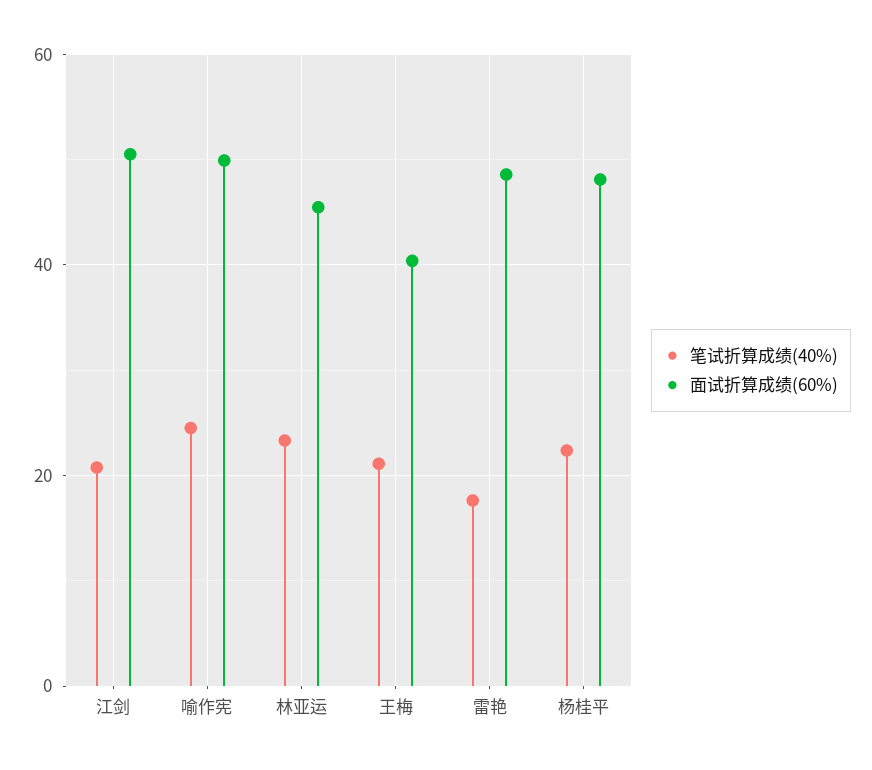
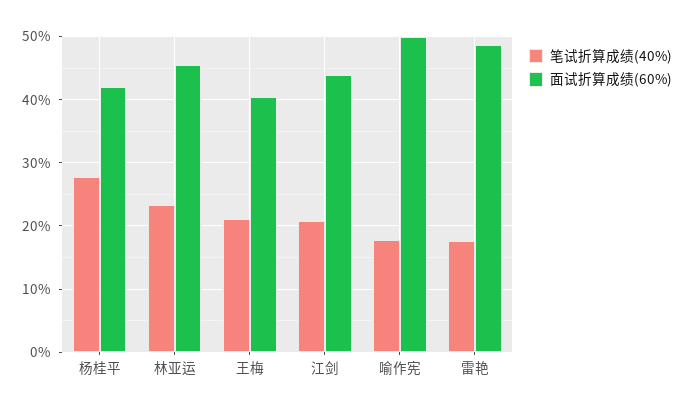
  {
    "笔试折算成绩(40%)": {
      "江剑": 21,
-     "喻作宪": 24,
+     "喻作宪": 18,
      "林亚运": 23,
      "王梅": 21,
      "雷艳": 18,
-     "杨桂平": 22
+     "杨桂平": 28
    },
    "面试折算成绩(60%)": {
-     "江剑": 50,
+     "江剑": 44,
      "喻作宪": 50,
      "林亚运": 45,
      "王梅": 40,
      "雷艳": 49,
-     "杨桂平": 48
+     "杨桂平": 42
    }
  }

